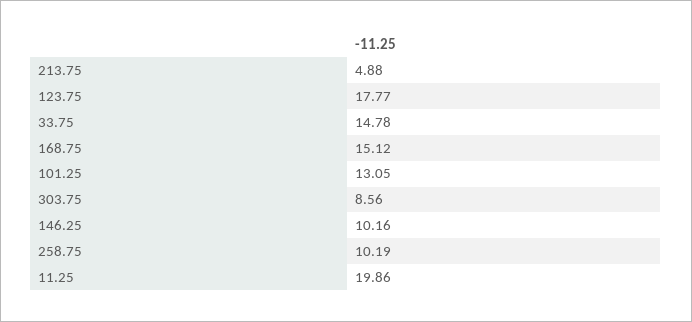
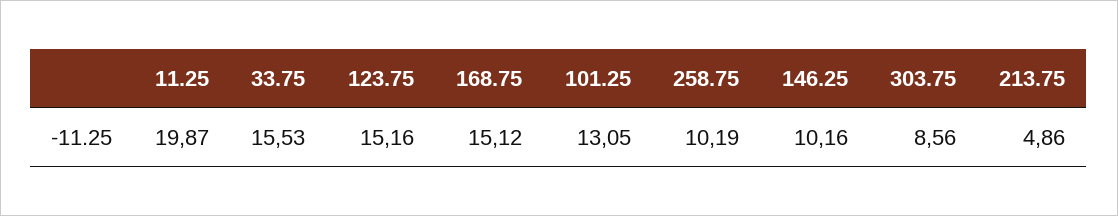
  {
-   "213.75": 4.88,
+   "213.75": 4.86,
-   "123.75": 17.77,
+   "123.75": 15.16,
-   "33.75": 14.78,
+   "33.75": 15.53,
    "168.75": 15.12,
    "101.25": 13.05,
    "303.75": 8.56,
    "146.25": 10.16,
    "258.75": 10.19,
-   "11.25": 19.86
+   "11.25": 19.87
  }

